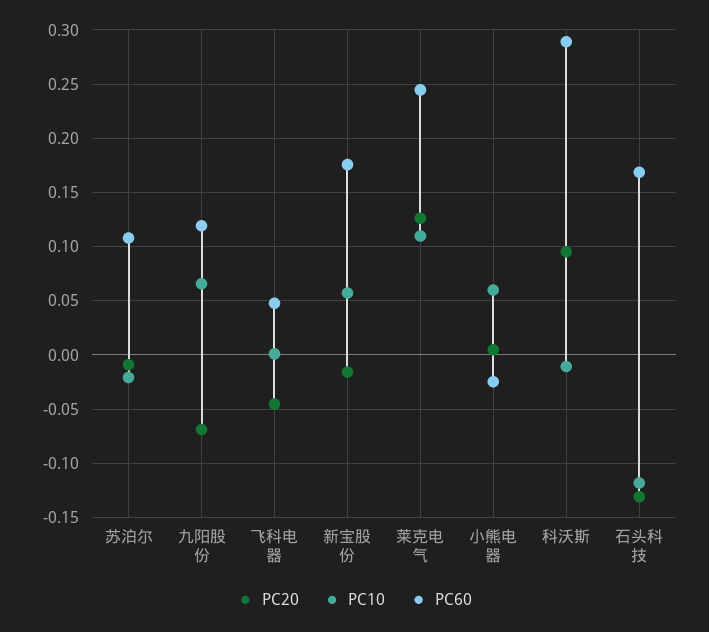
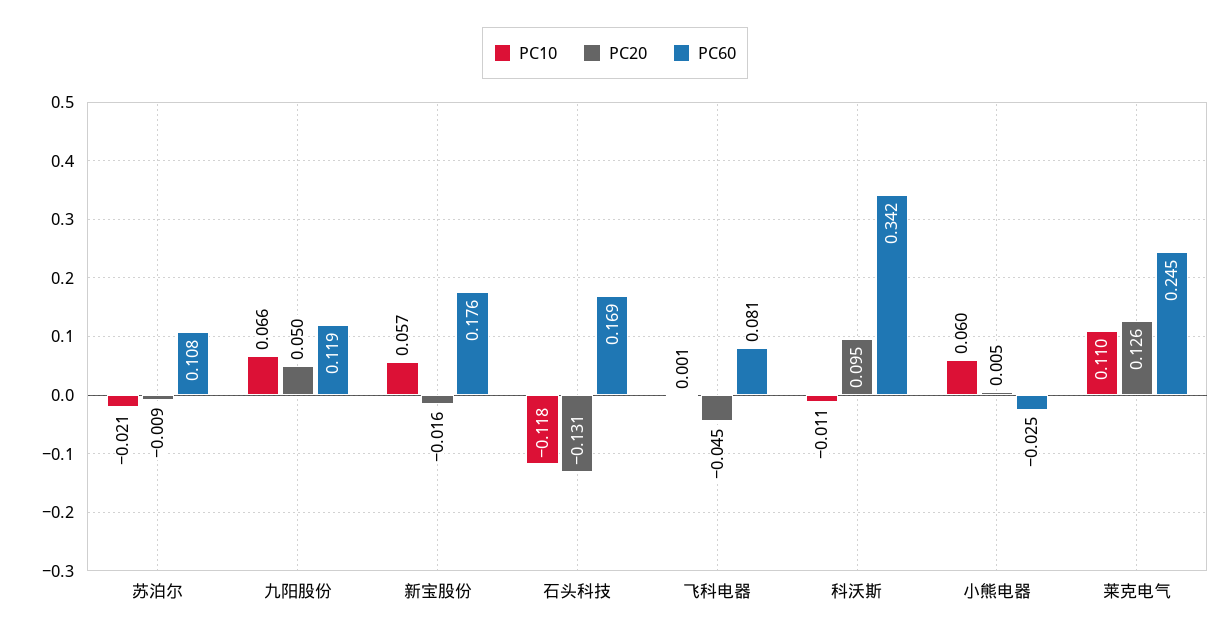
  {
    "PC20": {
      "苏泊尔": -0.009,
-     "九阳股份": -0.07,
+     "九阳股份": 0.05,
      "飞科电器": -0.045,
      "新宝股份": -0.016,
      "莱克电气": 0.126,
      "小熊电器": 0.005,
      "科沃斯": 0.095,
      "石头科技": -0.131
    },
    "PC10": {
      "苏泊尔": -0.021,
      "九阳股份": 0.066,
      "飞科电器": 0.001,
      "新宝股份": 0.057,
      "莱克电气": 0.11,
      "小熊电器": 0.06,
      "科沃斯": -0.011,
      "石头科技": -0.118
    },
    "PC60": {
      "苏泊尔": 0.108,
      "九阳股份": 0.119,
-     "飞科电器": 0.05,
+     "飞科电器": 0.081,
      "新宝股份": 0.176,
      "莱克电气": 0.245,
      "小熊电器": -0.025,
-     "科沃斯": 0.29,
+     "科沃斯": 0.342,
      "石头科技": 0.169
    }
  }

